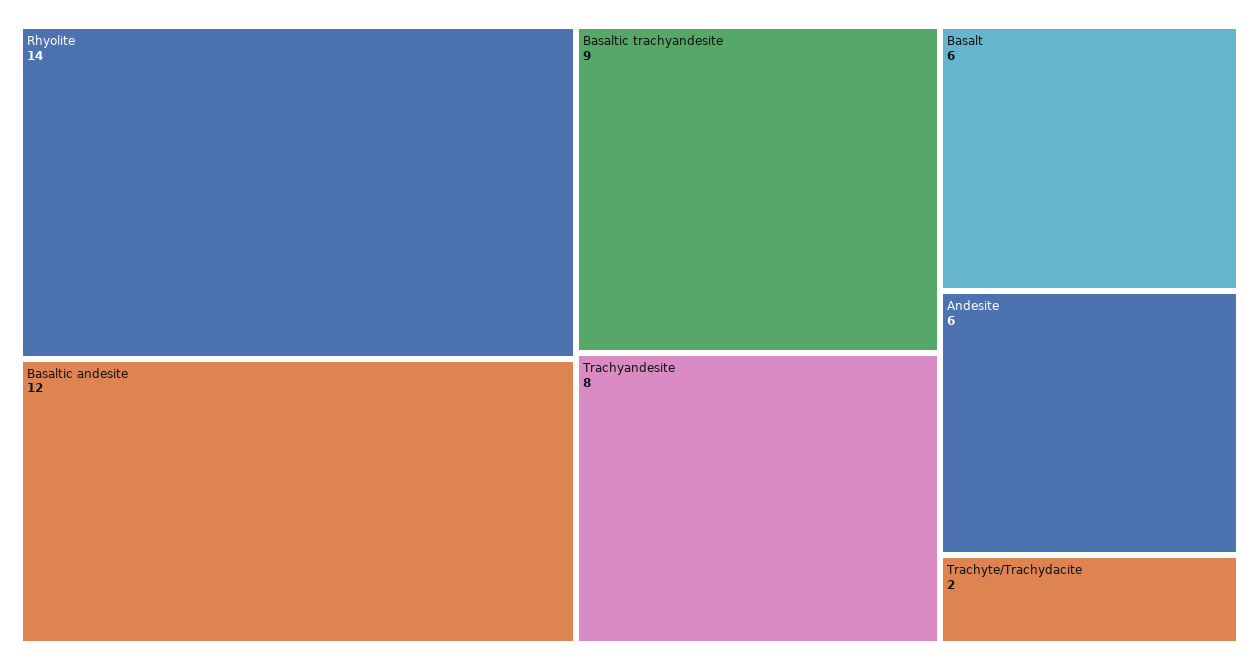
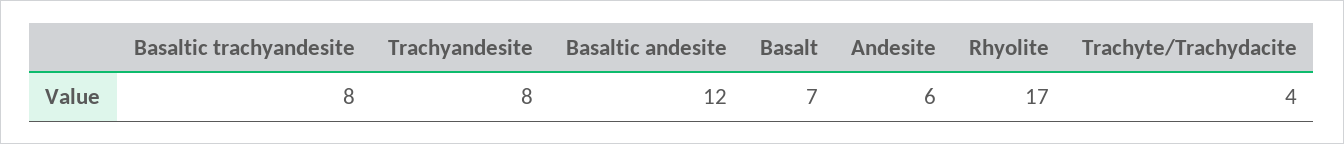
  {
-   "Rhyolite": 14,
+   "Rhyolite": 17,
    "Basaltic andesite": 12,
-   "Basaltic trachyandesite": 9,
+   "Basaltic trachyandesite": 8,
    "Trachyandesite": 8,
-   "Basalt": 6,
+   "Basalt": 7,
    "Andesite": 6,
-   "Trachyte/Trachydacite": 2
+   "Trachyte/Trachydacite": 4
  }

